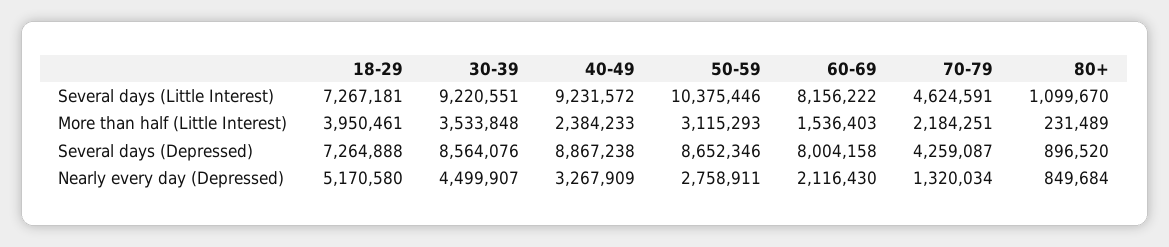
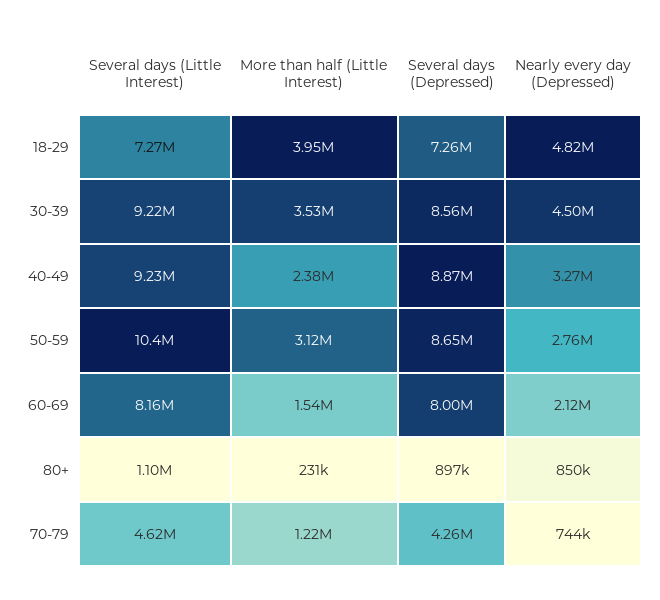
  {
    "18-29": {
      "Several days (Little Interest)": 7267181,
      "More than half (Little Interest)": 3950461,
      "Several days (Depressed)": 7264888,
-     "Nearly every day (Depressed)": 5170580
+     "Nearly every day (Depressed)": 4820000
    },
    "30-39": {
      "Several days (Little Interest)": 9220551,
      "More than half (Little Interest)": 3533848,
      "Several days (Depressed)": 8564076,
      "Nearly every day (Depressed)": 4499907
    },
    "40-49": {
      "Several days (Little Interest)": 9231572,
      "More than half (Little Interest)": 2384233,
      "Several days (Depressed)": 8867238,
      "Nearly every day (Depressed)": 3267909
    },
    "50-59": {
      "Several days (Little Interest)": 10375446,
      "More than half (Little Interest)": 3115293,
      "Several days (Depressed)": 8652346,
      "Nearly every day (Depressed)": 2758911
    },
    "60-69": {
      "Several days (Little Interest)": 8156222,
      "More than half (Little Interest)": 1536403,
      "Several days (Depressed)": 8004158,
      "Nearly every day (Depressed)": 2116430
    },
    "70-79": {
      "Several days (Little Interest)": 4624591,
-     "More than half (Little Interest)": 2184251,
+     "More than half (Little Interest)": 1220000,
      "Several days (Depressed)": 4259087,
-     "Nearly every day (Depressed)": 1320034
+     "Nearly every day (Depressed)": 744000
    },
    "80+": {
      "Several days (Little Interest)": 1099670,
      "More than half (Little Interest)": 231489,
      "Several days (Depressed)": 896520,
      "Nearly every day (Depressed)": 849684
    }
  }

